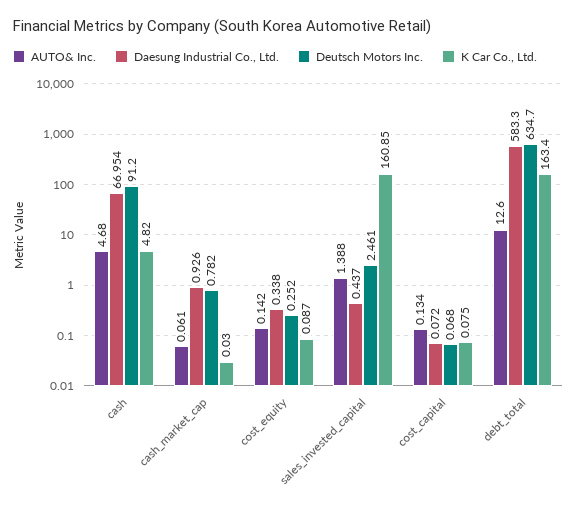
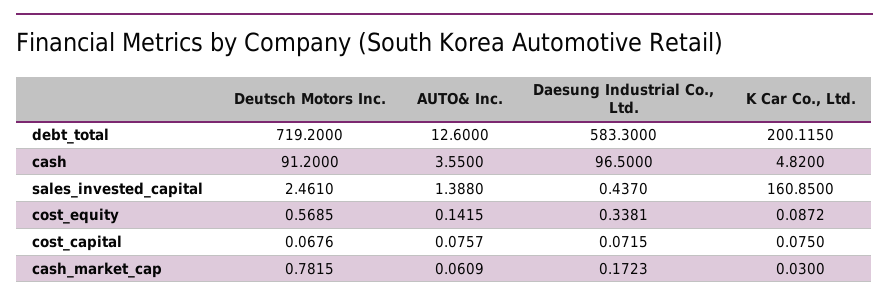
  {
    "AUTO& Inc.": {
-     "cash": 4.68,
+     "cash": 3.55,
      "cash_market_cap": 0.0609,
      "cost_equity": 0.1415,
      "sales_invested_capital": 1.388,
-     "cost_capital": 0.134,
+     "cost_capital": 0.0757,
      "debt_total": 12.6
    },
    "Daesung Industrial Co., Ltd.": {
-     "cash": 66.954,
+     "cash": 96.5,
-     "cash_market_cap": 0.926,
+     "cash_market_cap": 0.1723,
      "cost_equity": 0.3381,
      "sales_invested_capital": 0.437,
      "cost_capital": 0.0715,
      "debt_total": 583.3
    },
    "Deutsch Motors Inc.": {
      "cash": 91.2,
      "cash_market_cap": 0.7815,
-     "cost_equity": 0.252,
+     "cost_equity": 0.5685,
      "sales_invested_capital": 2.461,
      "cost_capital": 0.0676,
-     "debt_total": 634.7
+     "debt_total": 719.2
    },
    "K Car Co., Ltd.": {
      "cash": 4.82,
      "cash_market_cap": 0.03,
      "cost_equity": 0.0872,
      "sales_invested_capital": 160.85,
      "cost_capital": 0.075,
-     "debt_total": 163.4
+     "debt_total": 200.115
    }
  }

